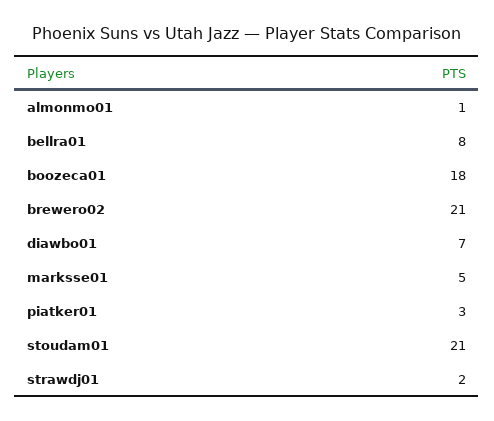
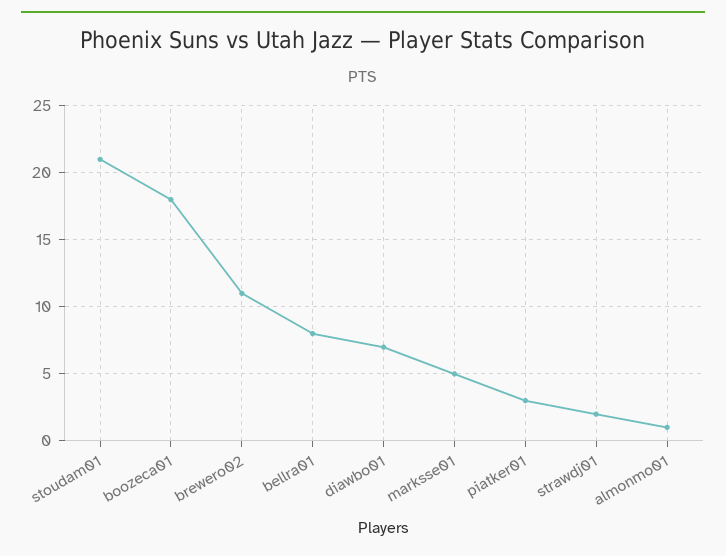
  {
    "almonmo01": 1,
    "bellra01": 8,
    "boozeca01": 18,
-   "brewero02": 21,
+   "brewero02": 11,
    "diawbo01": 7,
    "marksse01": 5,
    "piatker01": 3,
    "stoudam01": 21,
    "strawdj01": 2
  }

